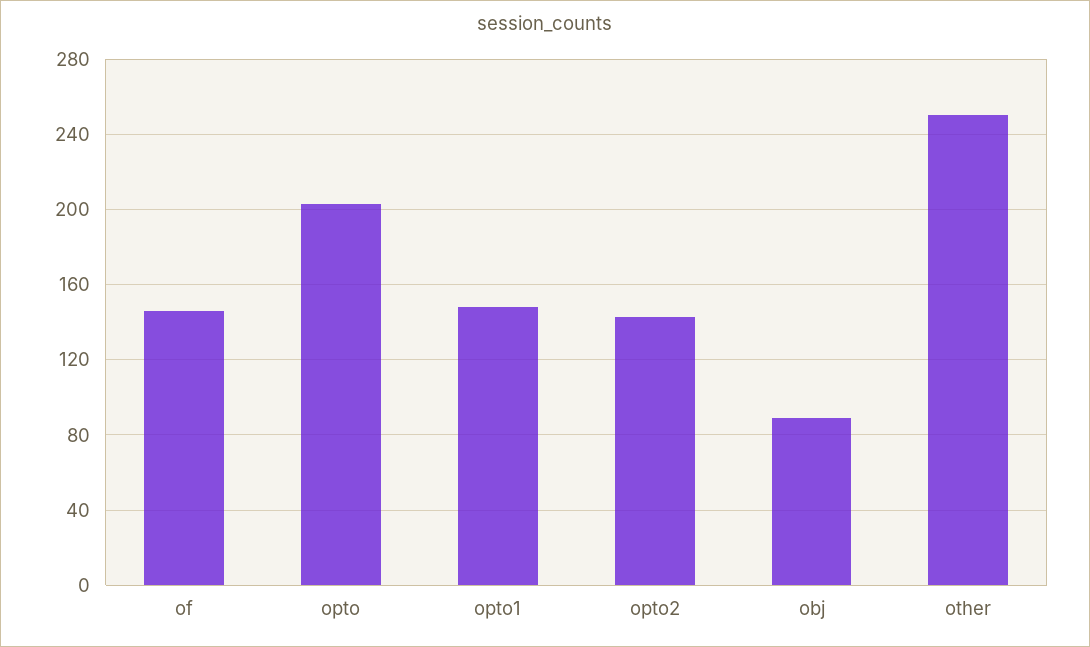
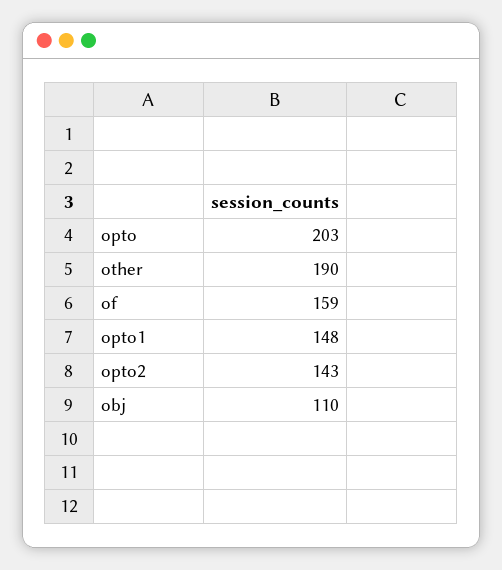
  {
-   "of": 145,
+   "of": 159,
    "opto": 203,
    "opto1": 148,
    "opto2": 143,
-   "obj": 90,
+   "obj": 110,
-   "other": 250
+   "other": 190
  }

